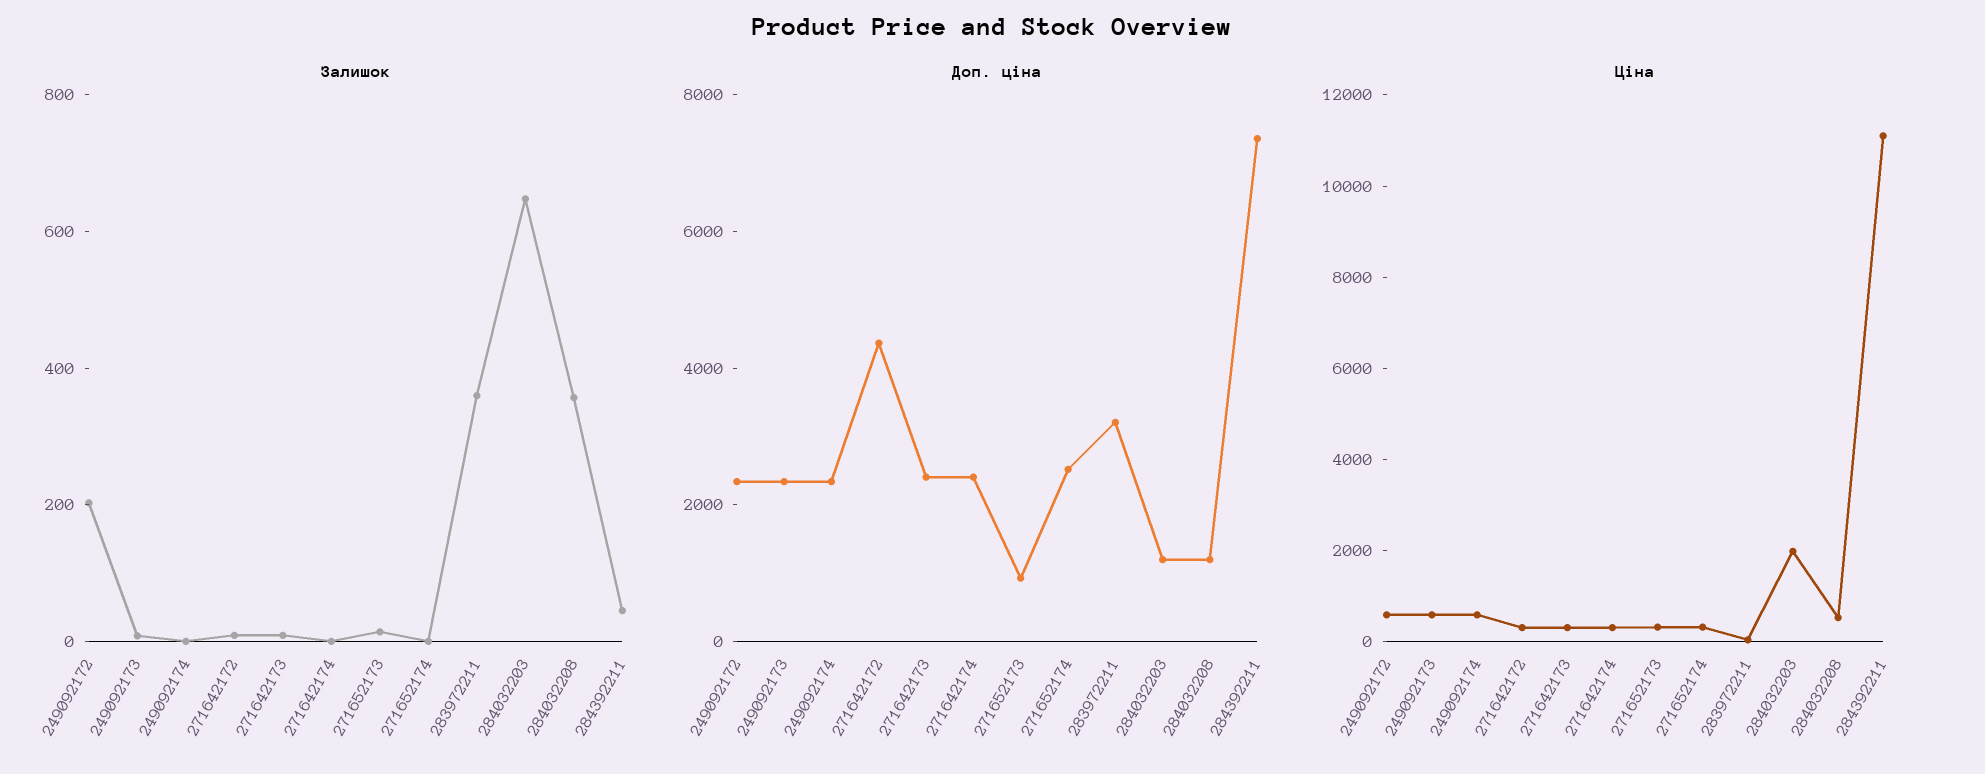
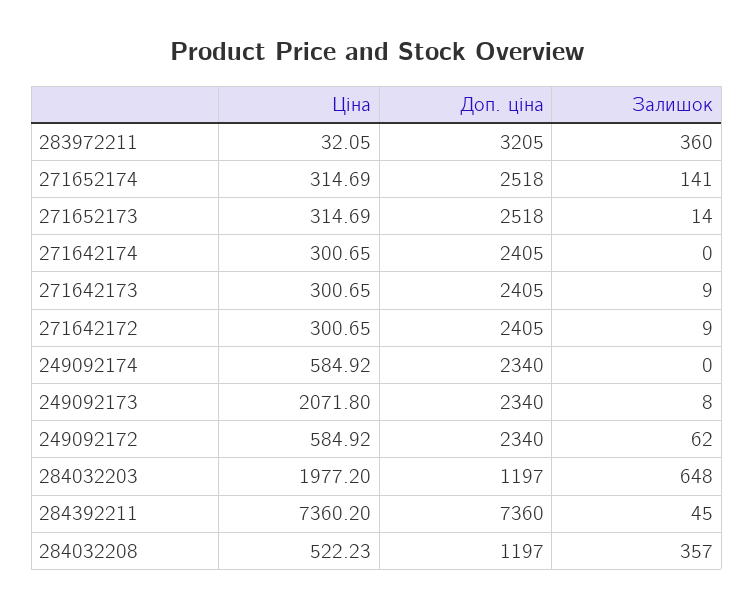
  {
    "Залишок": {
-     "249092172": 200,
+     "249092172": 62,
      "249092173": 8,
      "249092174": 0,
      "271642172": 9,
      "271642173": 9,
      "271642174": 0,
      "271652173": 14,
-     "271652174": 0,
+     "271652174": 141,
      "283972211": 360,
      "284032203": 648,
      "284032208": 357,
      "284392211": 45
    },
    "Доп. ціна": {
      "249092172": 2340,
      "249092173": 2340,
      "249092174": 2340,
-     "271642172": 4500,
+     "271642172": 2405,
      "271642173": 2405,
      "271642174": 2405,
-     "271652173": 1000,
+     "271652173": 2518,
      "271652174": 2518,
      "283972211": 3205,
      "284032203": 1197,
      "284032208": 1197,
      "284392211": 7360
    },
    "Ціна": {
      "249092172": 584.92,
-     "249092173": 500,
+     "249092173": 2071.8,
      "249092174": 584.92,
      "271642172": 300.65,
      "271642173": 300.65,
      "271642174": 300.65,
      "271652173": 314.69,
      "271652174": 314.69,
      "283972211": 32.05,
      "284032203": 1977.2,
      "284032208": 522.23,
-     "284392211": 11000
+     "284392211": 7360.2
    }
  }

